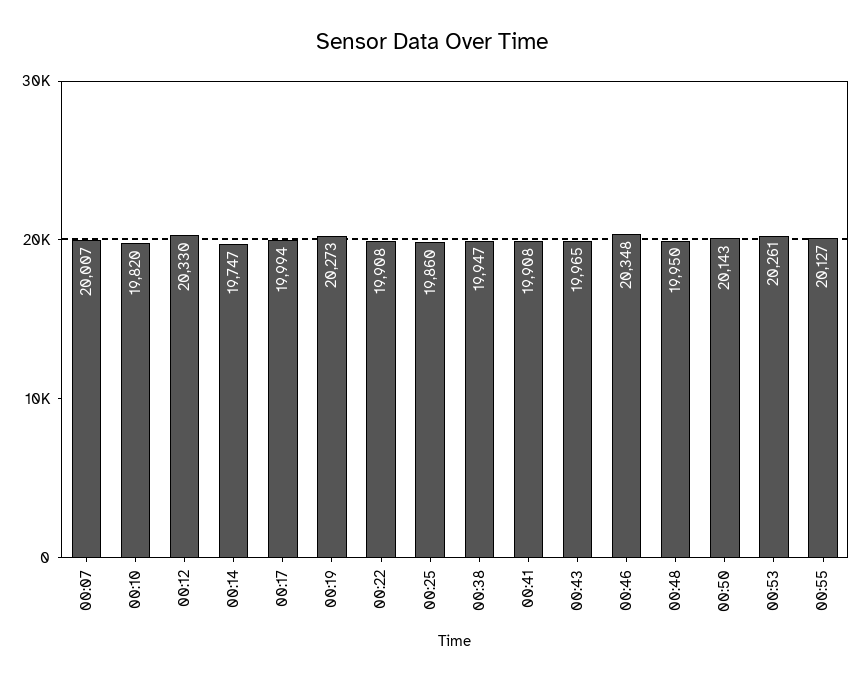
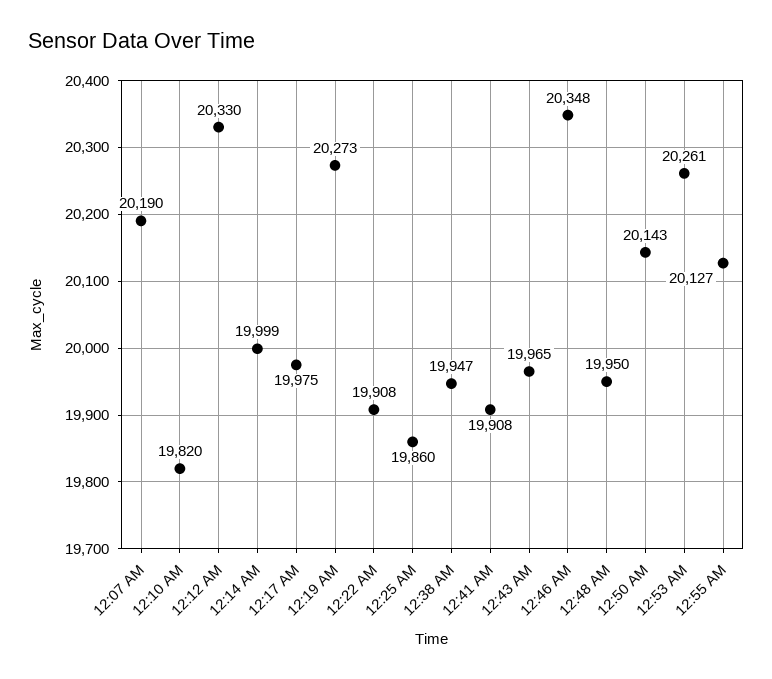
  {
-   "00:07": 20007,
+   "00:07": 20190,
    "00:10": 19820,
    "00:12": 20330,
-   "00:14": 19747,
+   "00:14": 19999,
-   "00:17": 19994,
+   "00:17": 19975,
    "00:19": 20273,
    "00:22": 19908,
    "00:25": 19860,
    "00:38": 19947,
    "00:41": 19908,
    "00:43": 19965,
    "00:46": 20348,
    "00:48": 19950,
    "00:50": 20143,
    "00:53": 20261,
    "00:55": 20127
  }

